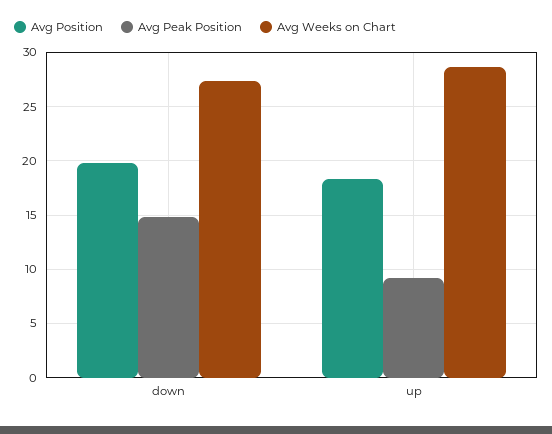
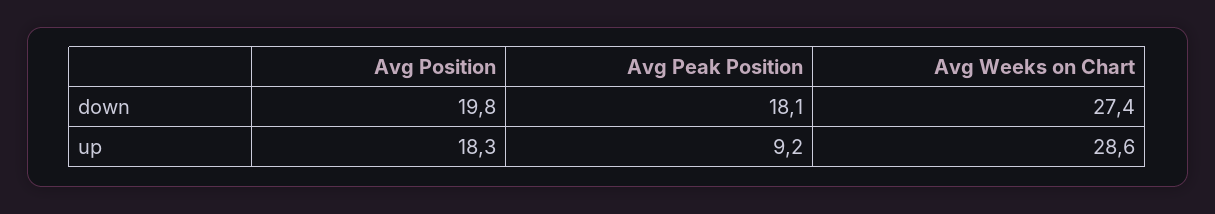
  {
    "Avg Position": {
      "down": 19.8,
      "up": 18.3
    },
    "Avg Peak Position": {
-     "down": 15,
+     "down": 18.1,
      "up": 9.2
    },
    "Avg Weeks on Chart": {
      "down": 27.4,
      "up": 28.6
    }
  }

